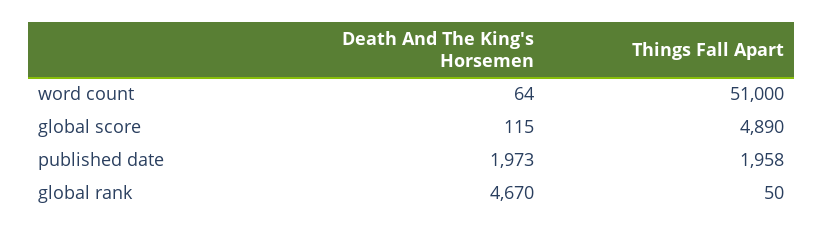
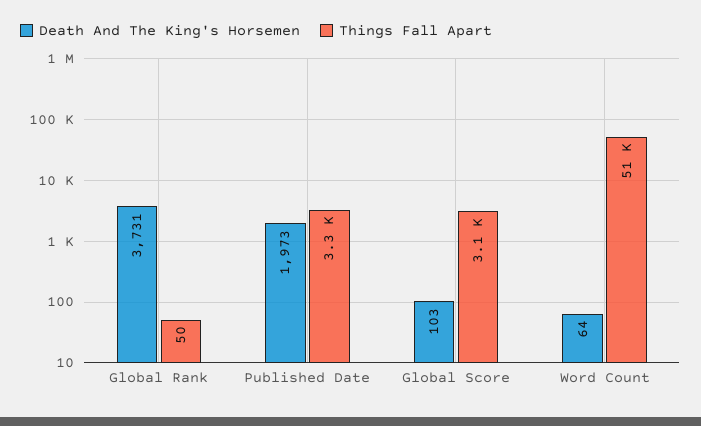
  {
    "Death And The King's Horsemen": {
      "word count": 64,
-     "global score": 115,
+     "global score": 103,
      "published date": 1973,
-     "global rank": 4670
+     "global rank": 3731
    },
    "Things Fall Apart": {
      "word count": 51000,
-     "global score": 4890,
+     "global score": 3100,
-     "published date": 1958,
+     "published date": 3300,
      "global rank": 50
    }
  }

